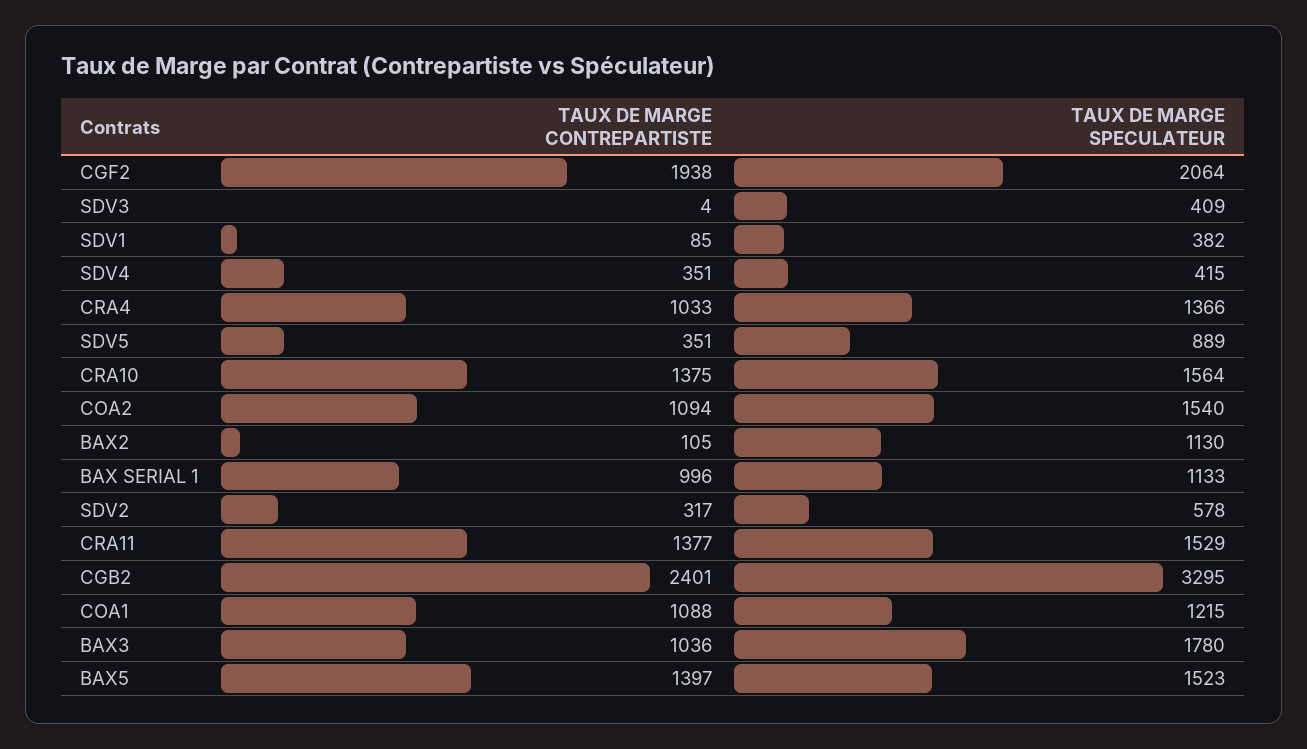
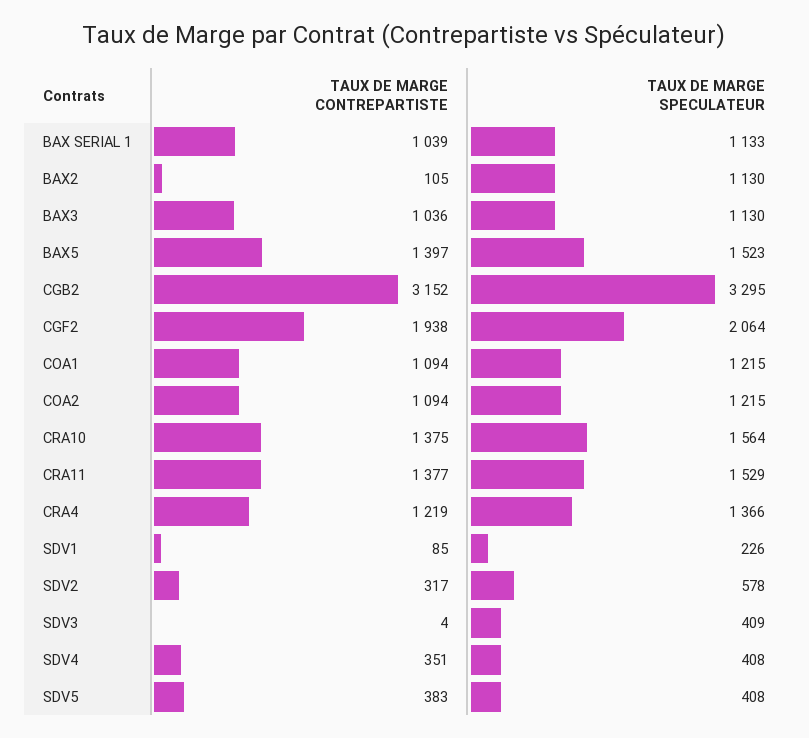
  {
    "TAUX DE MARGE CONTREPARTISTE": {
      "CGF2": 1938,
      "SDV3": 4,
      "SDV1": 85,
      "SDV4": 351,
-     "CRA4": 1033,
+     "CRA4": 1219,
-     "SDV5": 351,
+     "SDV5": 383,
      "CRA10": 1375,
      "COA2": 1094,
      "BAX2": 105,
-     "BAX SERIAL 1": 996,
+     "BAX SERIAL 1": 1039,
      "SDV2": 317,
      "CRA11": 1377,
-     "CGB2": 2401,
+     "CGB2": 3152,
-     "COA1": 1088,
+     "COA1": 1094,
      "BAX3": 1036,
      "BAX5": 1397
    },
    "TAUX DE MARGE SPECULATEUR": {
      "CGF2": 2064,
      "SDV3": 409,
-     "SDV1": 382,
+     "SDV1": 226,
-     "SDV4": 415,
+     "SDV4": 408,
      "CRA4": 1366,
-     "SDV5": 889,
+     "SDV5": 408,
      "CRA10": 1564,
-     "COA2": 1540,
+     "COA2": 1215,
      "BAX2": 1130,
      "BAX SERIAL 1": 1133,
      "SDV2": 578,
      "CRA11": 1529,
      "CGB2": 3295,
      "COA1": 1215,
-     "BAX3": 1780,
+     "BAX3": 1130,
      "BAX5": 1523
    }
  }

